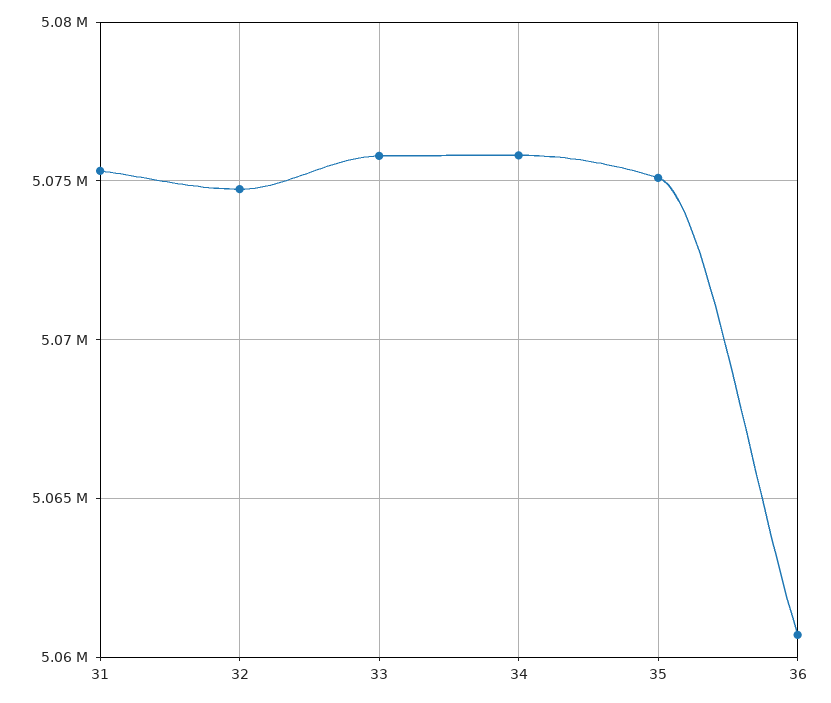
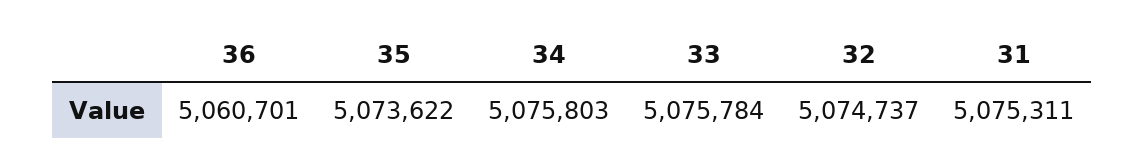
  {
    "31": 5075311,
    "32": 5074737,
    "33": 5075784,
    "34": 5075803,
-   "35": 5075000,
+   "35": 5073622,
    "36": 5060701
  }

